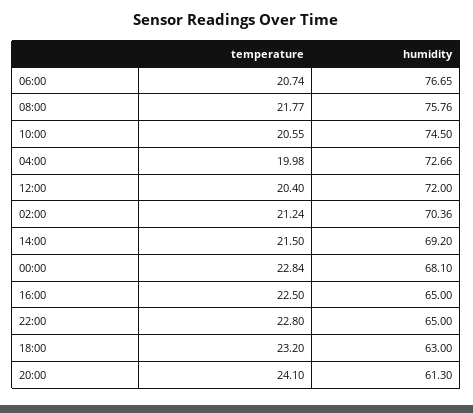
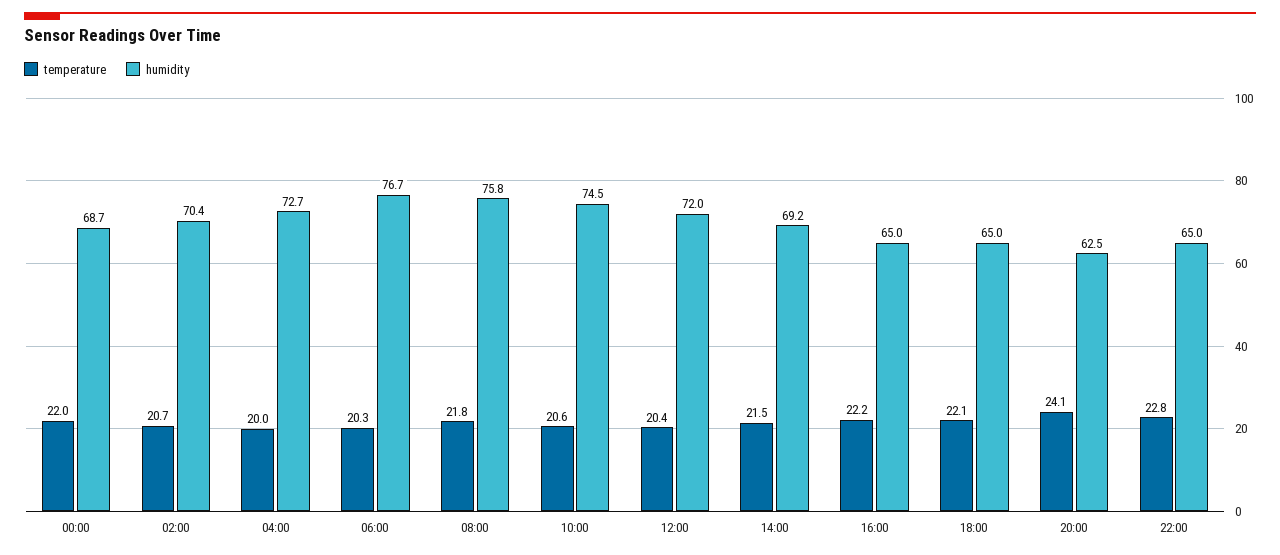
  {
    "temperature": {
-     "06:00": 20.74,
+     "06:00": 20.3,
      "08:00": 21.77,
      "10:00": 20.55,
      "04:00": 19.98,
      "12:00": 20.4,
-     "02:00": 21.24,
+     "02:00": 20.7,
      "14:00": 21.5,
-     "00:00": 22.84,
+     "00:00": 22,
-     "16:00": 22.5,
+     "16:00": 22.2,
      "22:00": 22.8,
-     "18:00": 23.2,
+     "18:00": 22.1,
      "20:00": 24.1
    },
    "humidity": {
      "06:00": 76.65,
      "08:00": 75.76,
      "10:00": 74.5,
      "04:00": 72.66,
      "12:00": 72,
      "02:00": 70.36,
      "14:00": 69.2,
-     "00:00": 68.1,
+     "00:00": 68.7,
      "16:00": 65,
      "22:00": 65,
-     "18:00": 63,
+     "18:00": 65,
-     "20:00": 61.3
+     "20:00": 62.5
    }
  }

